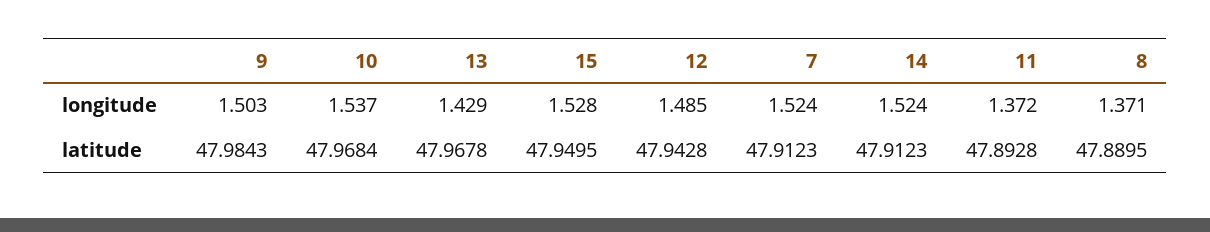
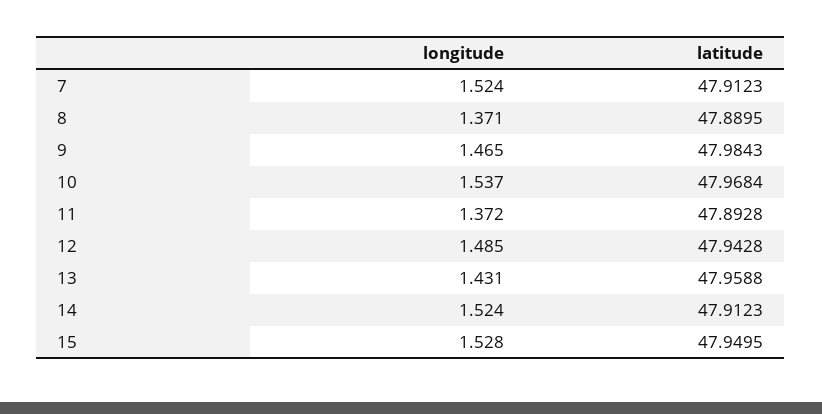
  {
    "9": {
-     "longitude": 1.503,
+     "longitude": 1.465,
      "latitude": 47.9843
    },
    "10": {
      "longitude": 1.537,
      "latitude": 47.9684
    },
    "13": {
-     "longitude": 1.429,
+     "longitude": 1.431,
-     "latitude": 47.9678
+     "latitude": 47.9588
    },
    "15": {
      "longitude": 1.528,
      "latitude": 47.9495
    },
    "12": {
      "longitude": 1.485,
      "latitude": 47.9428
    },
    "7": {
      "longitude": 1.524,
      "latitude": 47.9123
    },
    "14": {
      "longitude": 1.524,
      "latitude": 47.9123
    },
    "11": {
      "longitude": 1.372,
      "latitude": 47.8928
    },
    "8": {
      "longitude": 1.371,
      "latitude": 47.8895
    }
  }

